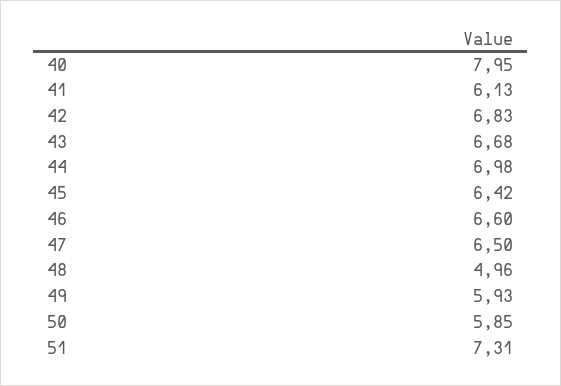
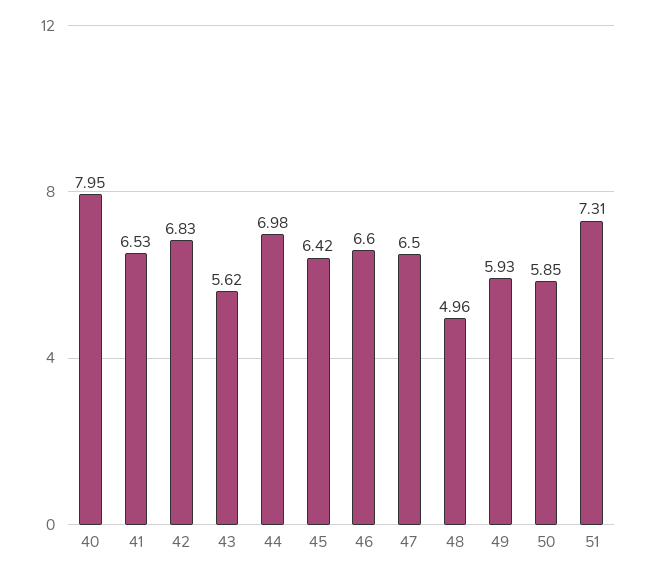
  {
    "40": 7.95,
-   "41": 6.13,
+   "41": 6.53,
    "42": 6.83,
-   "43": 6.68,
+   "43": 5.62,
    "44": 6.98,
    "45": 6.42,
    "46": 6.6,
    "47": 6.5,
    "48": 4.96,
    "49": 5.93,
    "50": 5.85,
    "51": 7.31
  }

